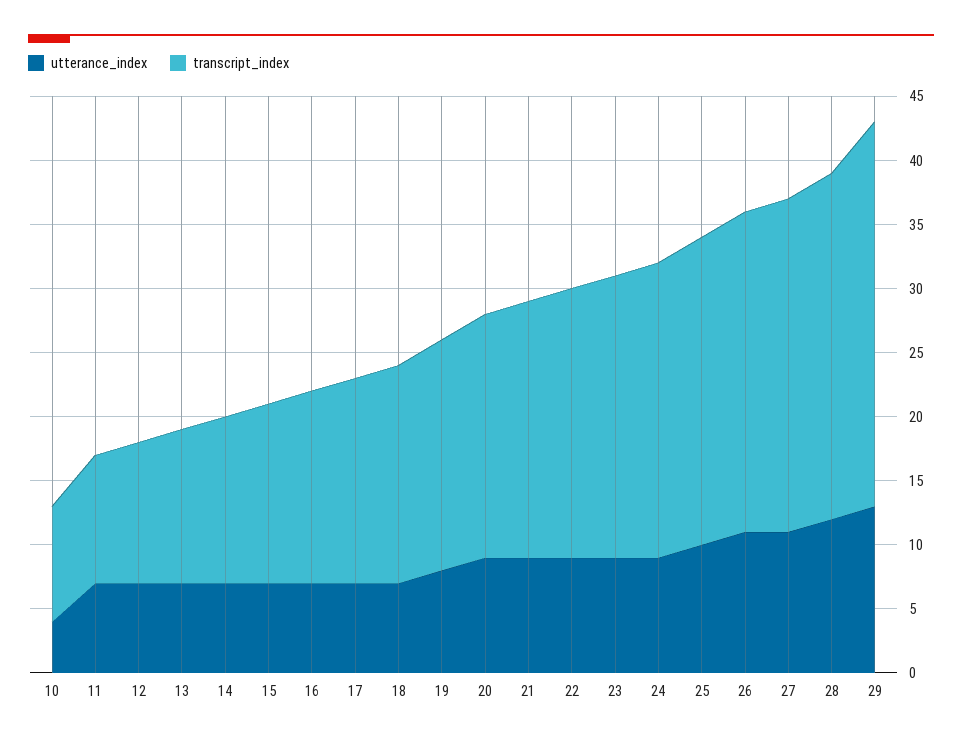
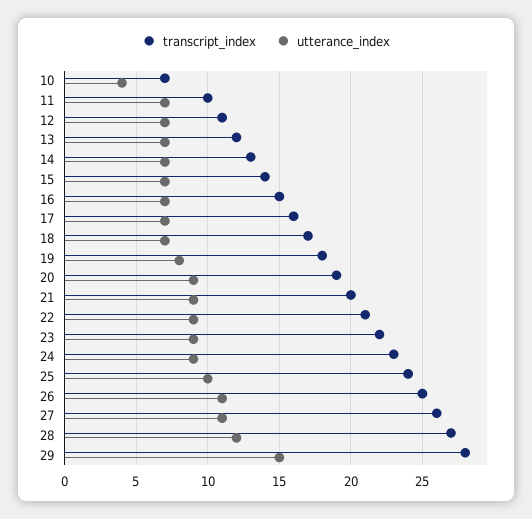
  {
    "utterance_index": {
      "10": 4,
      "11": 7,
      "12": 7,
      "13": 7,
      "14": 7,
      "15": 7,
      "16": 7,
      "17": 7,
      "18": 7,
      "19": 8,
      "20": 9,
      "21": 9,
      "22": 9,
      "23": 9,
      "24": 9,
      "25": 10,
      "26": 11,
      "27": 11,
      "28": 12,
-     "29": 13
+     "29": 15
    },
    "transcript_index": {
-     "10": 9,
+     "10": 7,
      "11": 10,
      "12": 11,
      "13": 12,
      "14": 13,
      "15": 14,
      "16": 15,
      "17": 16,
      "18": 17,
      "19": 18,
      "20": 19,
      "21": 20,
      "22": 21,
      "23": 22,
      "24": 23,
      "25": 24,
      "26": 25,
      "27": 26,
      "28": 27,
-     "29": 30
+     "29": 28
    }
  }

